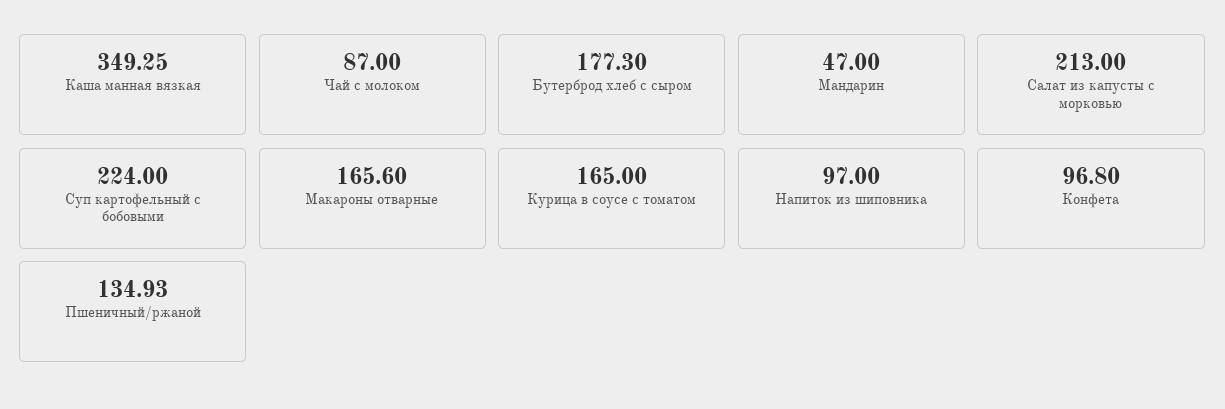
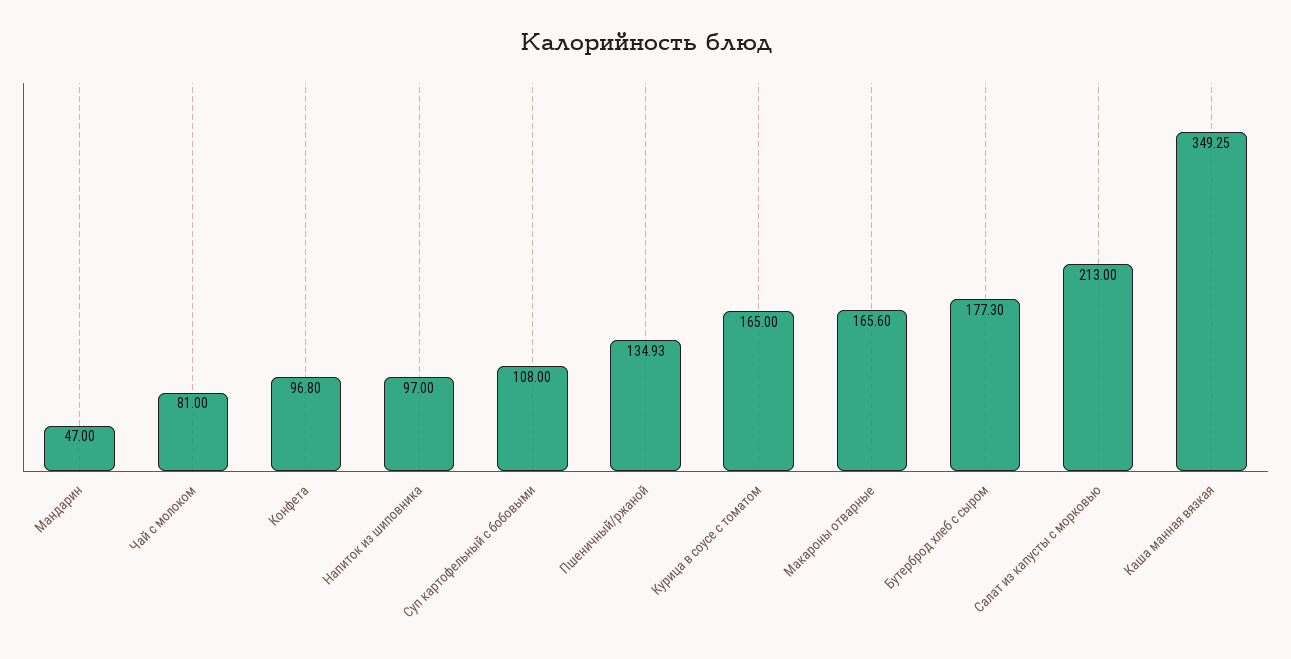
  {
    "Каша манная вязкая": 349.25,
-   "Чай с молоком": 87,
+   "Чай с молоком": 81,
    "Бутерброд хлеб с сыром": 177.3,
    "Мандарин": 47,
    "Салат из капусты с морковью": 213,
-   "Суп картофельный с бобовыми": 224,
+   "Суп картофельный с бобовыми": 108,
    "Макароны отварные": 165.6,
    "Курица в соусе с томатом": 165,
    "Напиток из шиповника": 97,
    "Конфета": 96.8,
    "Пшеничный/ржаной": 134.93
  }

